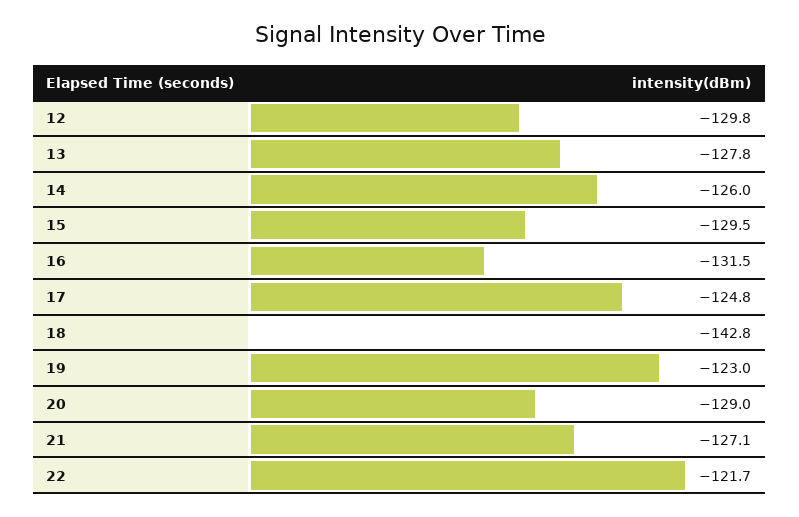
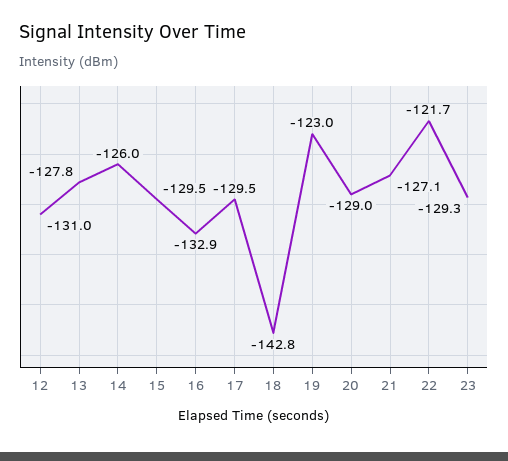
  {
-   "12": -129.8,
+   "12": -131,
    "13": -127.8,
    "14": -126,
    "15": -129.5,
-   "16": -131.5,
+   "16": -132.9,
-   "17": -124.8,
+   "17": -129.5,
    "18": -142.8,
    "19": -123,
    "20": -129,
    "21": -127.1,
-   "22": -121.7
+   "22": -121.7,
+   "23": -129.3
  }

